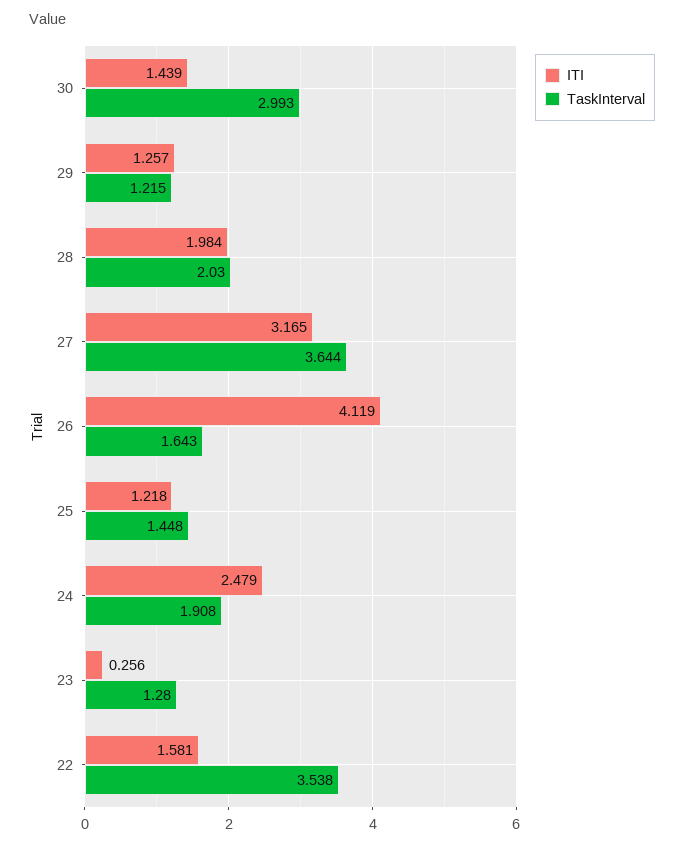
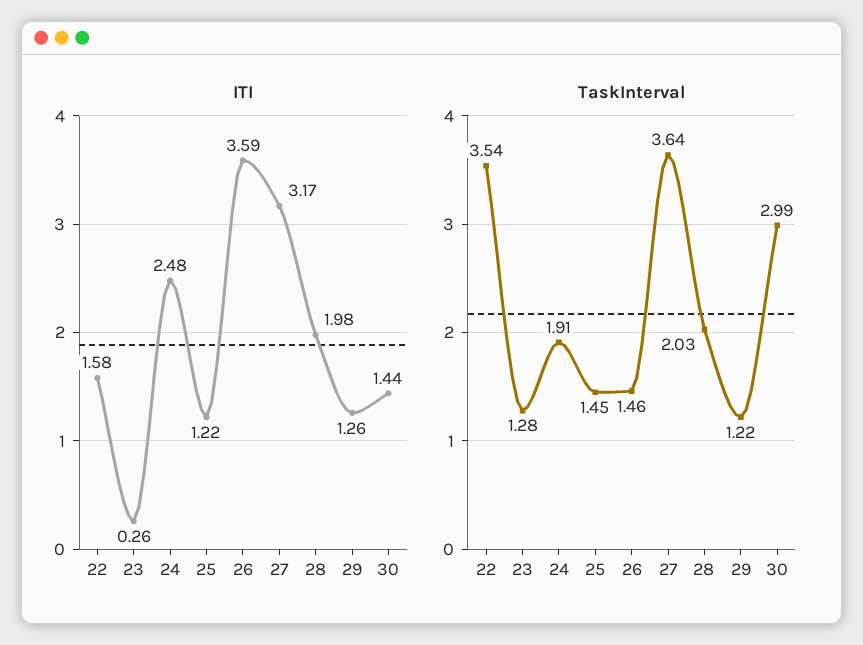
  {
    "ITI": {
      "30": 1.439,
      "29": 1.257,
      "28": 1.984,
      "27": 3.165,
-     "26": 4.119,
+     "26": 3.59,
      "25": 1.218,
      "24": 2.479,
      "23": 0.256,
      "22": 1.581
    },
    "TaskInterval": {
      "30": 2.993,
      "29": 1.215,
      "28": 2.03,
      "27": 3.644,
-     "26": 1.643,
+     "26": 1.46,
      "25": 1.448,
      "24": 1.908,
      "23": 1.28,
      "22": 3.538
    }
  }

